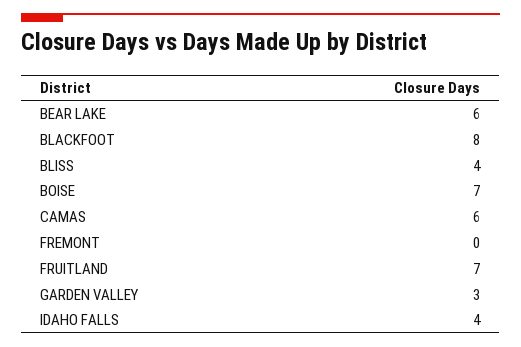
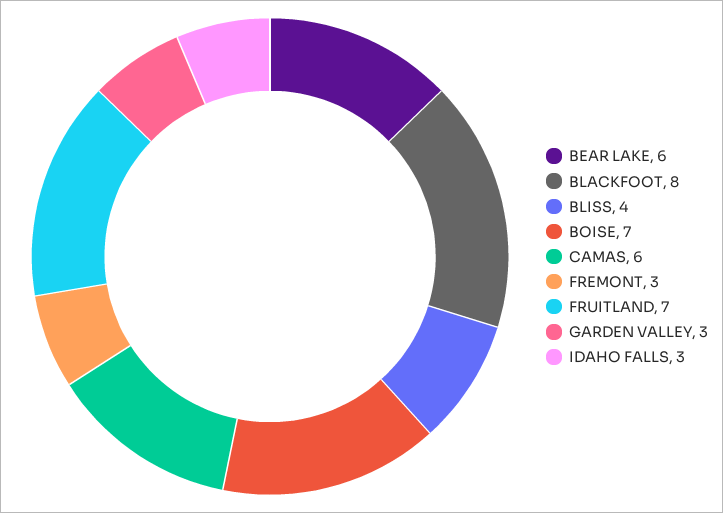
  {
    "BEAR LAKE": 6,
    "BLACKFOOT": 8,
    "BLISS": 4,
    "BOISE": 7,
    "CAMAS": 6,
-   "FREMONT": 0,
+   "FREMONT": 3,
    "FRUITLAND": 7,
    "GARDEN VALLEY": 3,
-   "IDAHO FALLS": 4
+   "IDAHO FALLS": 3
  }

